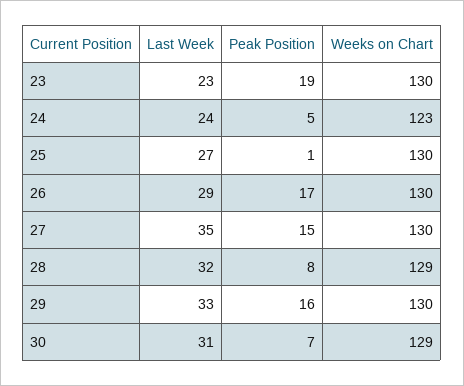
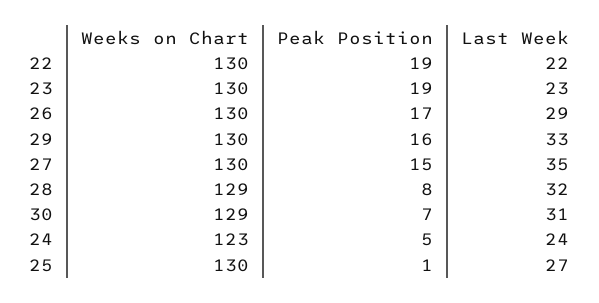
  {
    "Last Week": {
      "23": 23,
      "24": 24,
      "25": 27,
      "26": 29,
      "27": 35,
      "28": 32,
      "29": 33,
-     "30": 31
+     "30": 31,
+     "22": 22
    },
    "Peak Position": {
      "23": 19,
      "24": 5,
      "25": 1,
      "26": 17,
      "27": 15,
      "28": 8,
      "29": 16,
-     "30": 7
+     "30": 7,
+     "22": 19
    },
    "Weeks on Chart": {
      "23": 130,
      "24": 123,
      "25": 130,
      "26": 130,
      "27": 130,
      "28": 129,
      "29": 130,
-     "30": 129
+     "30": 129,
+     "22": 130
    }
  }

